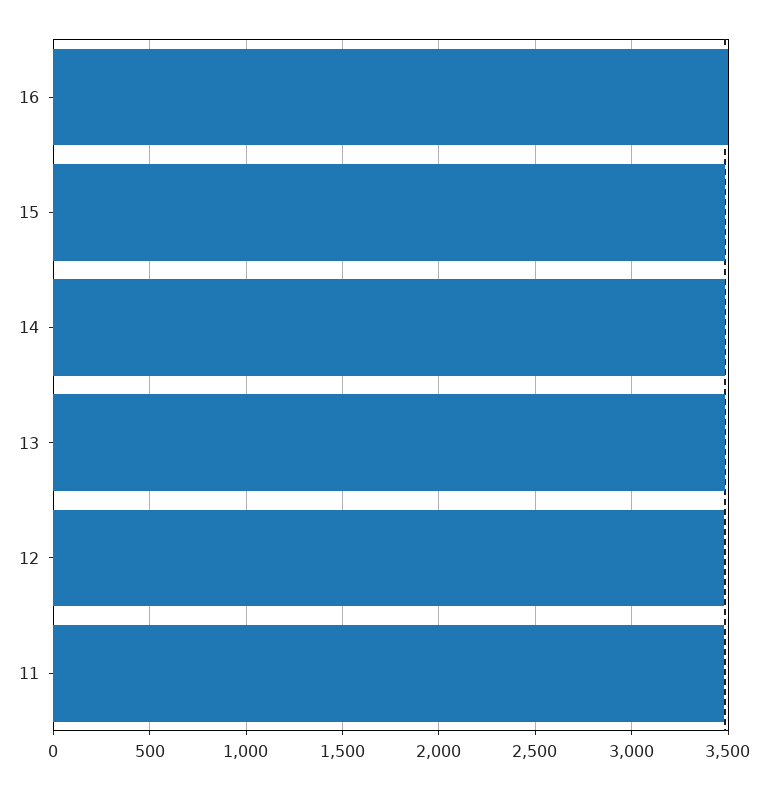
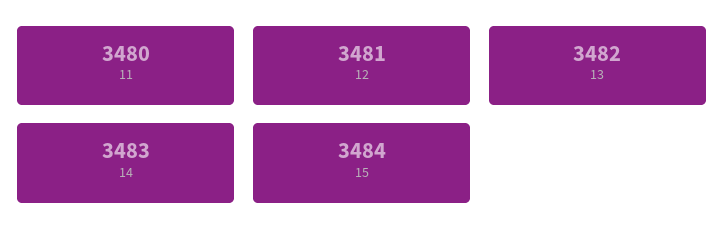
  {
-   "16": 3500,
    "15": 3484,
    "14": 3483,
    "13": 3482,
    "12": 3481,
    "11": 3480
  }

